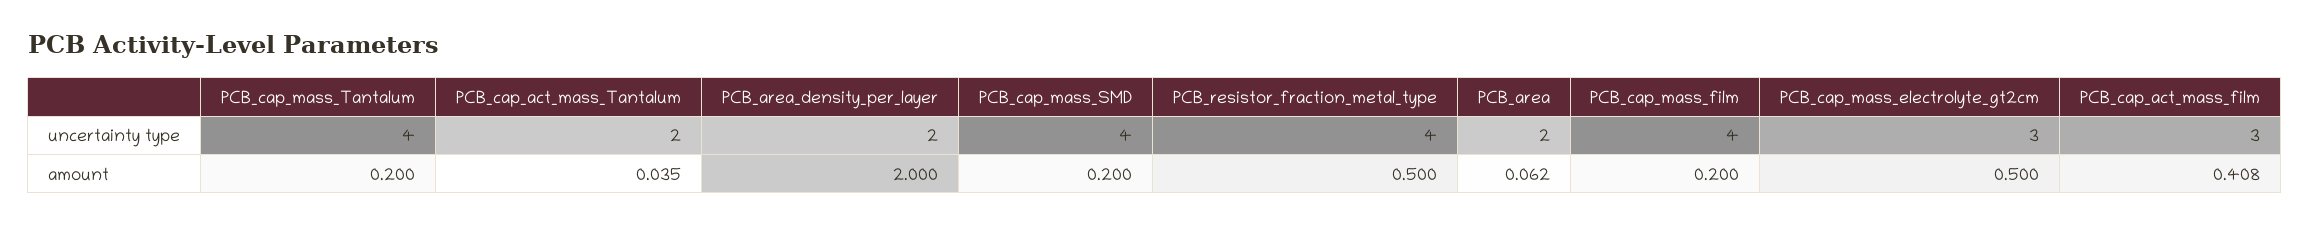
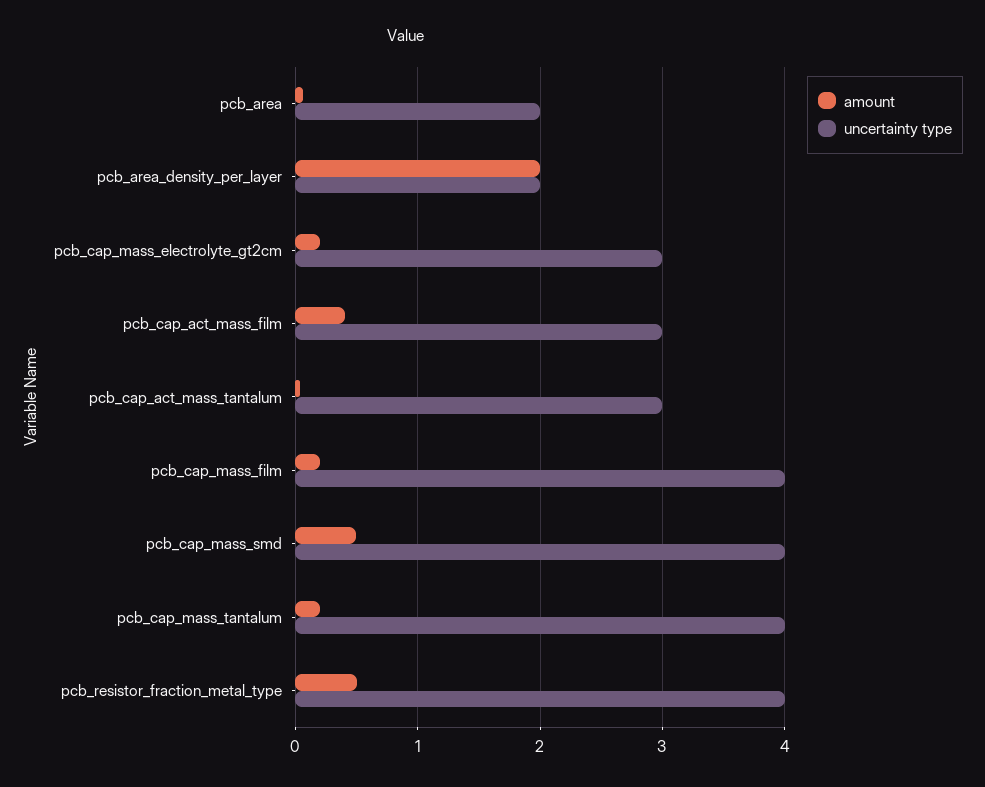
  {
    "uncertainty type": {
      "PCB_cap_mass_Tantalum": 4,
-     "PCB_cap_act_mass_Tantalum": 2,
+     "PCB_cap_act_mass_Tantalum": 3,
      "PCB_area_density_per_layer": 2,
      "PCB_cap_mass_SMD": 4,
      "PCB_resistor_fraction_metal_type": 4,
      "PCB_area": 2,
      "PCB_cap_mass_film": 4,
      "PCB_cap_mass_electrolyte_gt2cm": 3,
      "PCB_cap_act_mass_film": 3
    },
    "amount": {
      "PCB_cap_mass_Tantalum": 0.2,
      "PCB_cap_act_mass_Tantalum": 0.035,
      "PCB_area_density_per_layer": 2,
-     "PCB_cap_mass_SMD": 0.2,
+     "PCB_cap_mass_SMD": 0.5,
      "PCB_resistor_fraction_metal_type": 0.5,
      "PCB_area": 0.062,
      "PCB_cap_mass_film": 0.2,
-     "PCB_cap_mass_electrolyte_gt2cm": 0.5,
+     "PCB_cap_mass_electrolyte_gt2cm": 0.2,
      "PCB_cap_act_mass_film": 0.408
    }
  }

